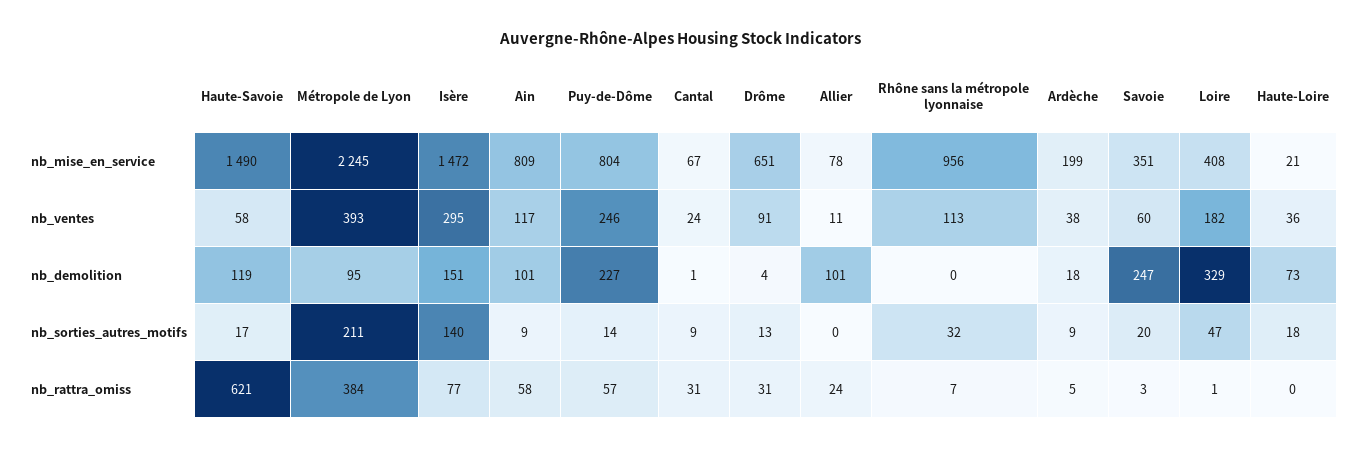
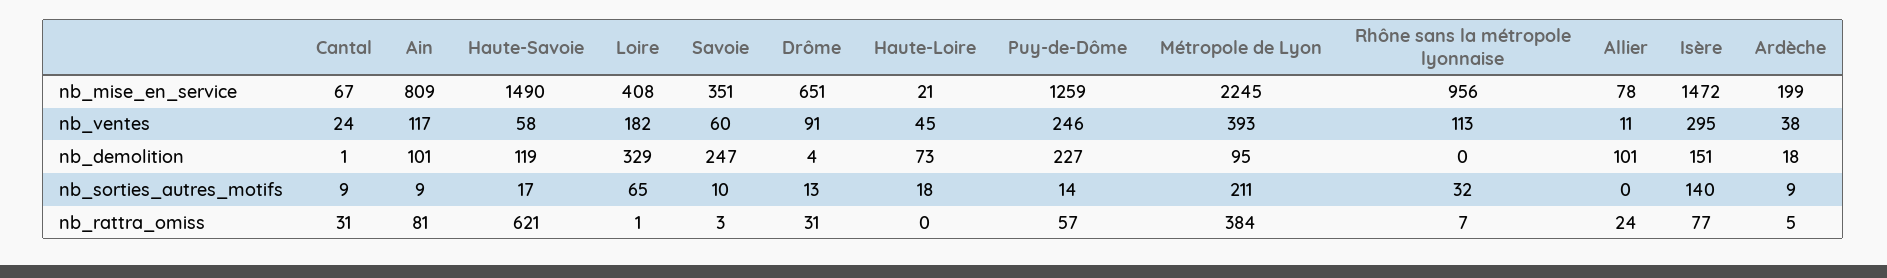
  {
    "Haute-Savoie": {
      "nb_mise_en_service": 1490,
      "nb_ventes": 58,
      "nb_demolition": 119,
      "nb_sorties_autres_motifs": 17,
      "nb_rattra_omiss": 621
    },
    "Métropole de Lyon": {
      "nb_mise_en_service": 2245,
      "nb_ventes": 393,
      "nb_demolition": 95,
      "nb_sorties_autres_motifs": 211,
      "nb_rattra_omiss": 384
    },
    "Isère": {
      "nb_mise_en_service": 1472,
      "nb_ventes": 295,
      "nb_demolition": 151,
      "nb_sorties_autres_motifs": 140,
      "nb_rattra_omiss": 77
    },
    "Ain": {
      "nb_mise_en_service": 809,
      "nb_ventes": 117,
      "nb_demolition": 101,
      "nb_sorties_autres_motifs": 9,
-     "nb_rattra_omiss": 58
+     "nb_rattra_omiss": 81
    },
    "Puy-de-Dôme": {
-     "nb_mise_en_service": 804,
+     "nb_mise_en_service": 1259,
      "nb_ventes": 246,
      "nb_demolition": 227,
      "nb_sorties_autres_motifs": 14,
      "nb_rattra_omiss": 57
    },
    "Cantal": {
      "nb_mise_en_service": 67,
      "nb_ventes": 24,
      "nb_demolition": 1,
      "nb_sorties_autres_motifs": 9,
      "nb_rattra_omiss": 31
    },
    "Drôme": {
      "nb_mise_en_service": 651,
      "nb_ventes": 91,
      "nb_demolition": 4,
      "nb_sorties_autres_motifs": 13,
      "nb_rattra_omiss": 31
    },
    "Allier": {
      "nb_mise_en_service": 78,
      "nb_ventes": 11,
      "nb_demolition": 101,
      "nb_sorties_autres_motifs": 0,
      "nb_rattra_omiss": 24
    },
    "Rhône sans la métropole lyonnaise": {
      "nb_mise_en_service": 956,
      "nb_ventes": 113,
      "nb_demolition": 0,
      "nb_sorties_autres_motifs": 32,
      "nb_rattra_omiss": 7
    },
    "Ardèche": {
      "nb_mise_en_service": 199,
      "nb_ventes": 38,
      "nb_demolition": 18,
      "nb_sorties_autres_motifs": 9,
      "nb_rattra_omiss": 5
    },
    "Savoie": {
      "nb_mise_en_service": 351,
      "nb_ventes": 60,
      "nb_demolition": 247,
-     "nb_sorties_autres_motifs": 20,
+     "nb_sorties_autres_motifs": 10,
      "nb_rattra_omiss": 3
    },
    "Loire": {
      "nb_mise_en_service": 408,
      "nb_ventes": 182,
      "nb_demolition": 329,
-     "nb_sorties_autres_motifs": 47,
+     "nb_sorties_autres_motifs": 65,
      "nb_rattra_omiss": 1
    },
    "Haute-Loire": {
      "nb_mise_en_service": 21,
-     "nb_ventes": 36,
+     "nb_ventes": 45,
      "nb_demolition": 73,
      "nb_sorties_autres_motifs": 18,
      "nb_rattra_omiss": 0
    }
  }

